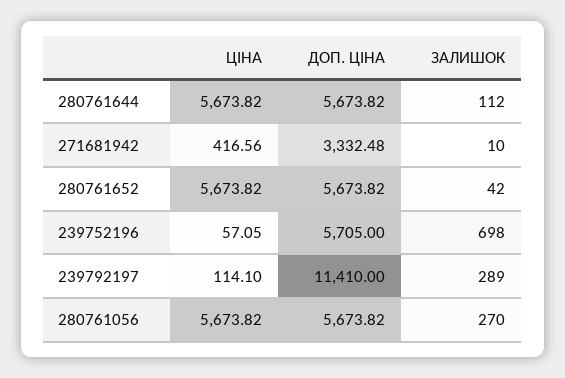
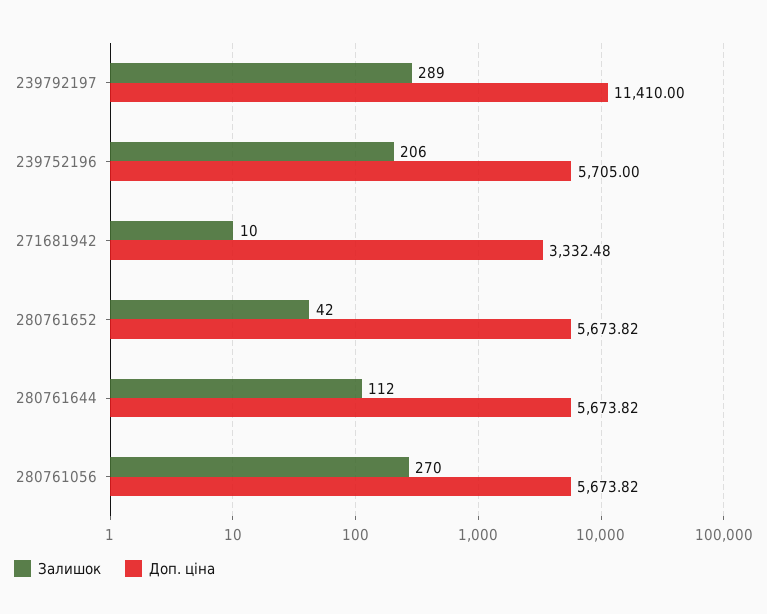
  {
-   "ЦІНА": {
-     "280761644": 5673.82,
-     "271681942": 416.56,
-     "280761652": 5673.82,
-     "239752196": 57.05,
-     "239792197": 114.1,
-     "280761056": 5673.82
-   },
    "ДОП. ЦІНА": {
      "280761644": 5673.82,
      "271681942": 3332.48,
      "280761652": 5673.82,
      "239752196": 5705,
      "239792197": 11410,
      "280761056": 5673.82
    },
    "ЗАЛИШОК": {
      "280761644": 112,
      "271681942": 10,
      "280761652": 42,
-     "239752196": 698,
+     "239752196": 206,
      "239792197": 289,
      "280761056": 270
    }
  }

